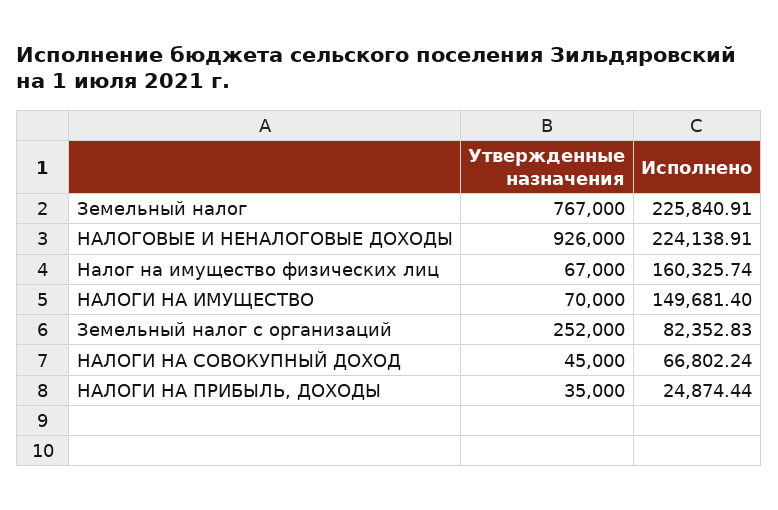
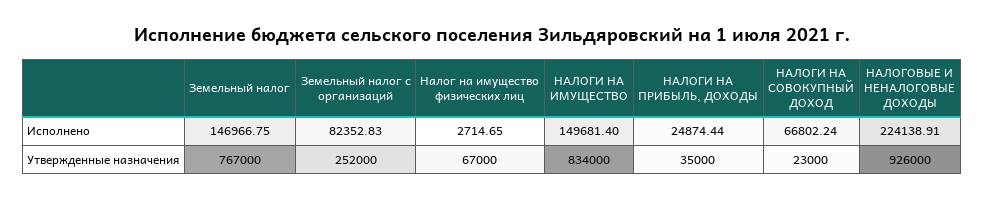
  {
    "Утвержденные назначения": {
      "Земельный налог": 767000,
      "НАЛОГОВЫЕ И НЕНАЛОГОВЫЕ ДОХОДЫ": 926000,
      "Налог на имущество физических лиц": 67000,
-     "НАЛОГИ НА ИМУЩЕСТВО": 70000,
+     "НАЛОГИ НА ИМУЩЕСТВО": 834000,
      "Земельный налог с организаций": 252000,
-     "НАЛОГИ НА СОВОКУПНЫЙ ДОХОД": 45000,
+     "НАЛОГИ НА СОВОКУПНЫЙ ДОХОД": 23000,
      "НАЛОГИ НА ПРИБЫЛЬ, ДОХОДЫ": 35000
    },
    "Исполнено": {
-     "Земельный налог": 225840.91,
+     "Земельный налог": 146966.75,
      "НАЛОГОВЫЕ И НЕНАЛОГОВЫЕ ДОХОДЫ": 224138.91,
-     "Налог на имущество физических лиц": 160325.74,
+     "Налог на имущество физических лиц": 2714.65,
      "НАЛОГИ НА ИМУЩЕСТВО": 149681.4,
      "Земельный налог с организаций": 82352.83,
      "НАЛОГИ НА СОВОКУПНЫЙ ДОХОД": 66802.24,
      "НАЛОГИ НА ПРИБЫЛЬ, ДОХОДЫ": 24874.44
    }
  }

